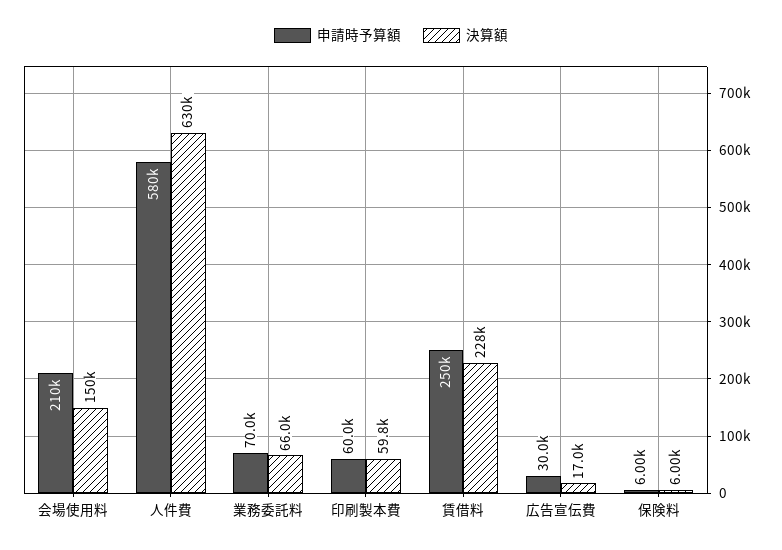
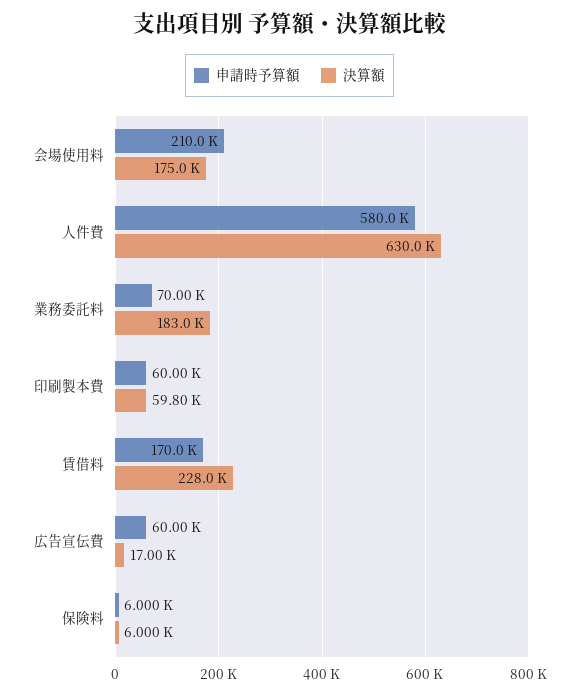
  {
    "申請時予算額": {
      "会場使用料": 210000,
      "人件費": 580000,
      "業務委託料": 70000,
      "印刷製本費": 60000,
-     "賃借料": 250000,
+     "賃借料": 170000,
-     "広告宣伝費": 30000,
+     "広告宣伝費": 60000,
      "保険料": 6000
    },
    "決算額": {
-     "会場使用料": 150000,
+     "会場使用料": 175000,
      "人件費": 630000,
-     "業務委託料": 66000,
+     "業務委託料": 183000,
      "印刷製本費": 59800,
      "賃借料": 228000,
      "広告宣伝費": 17000,
      "保険料": 6000
    }
  }

